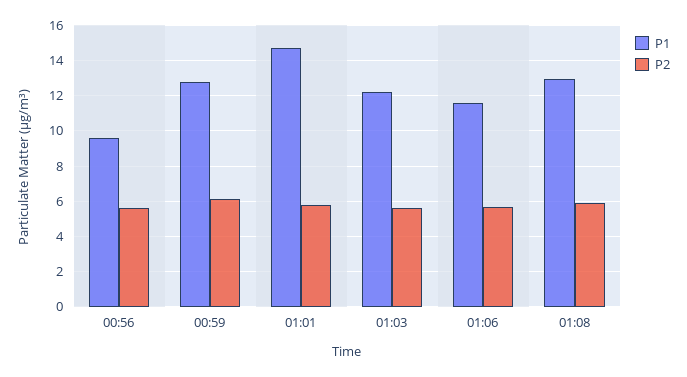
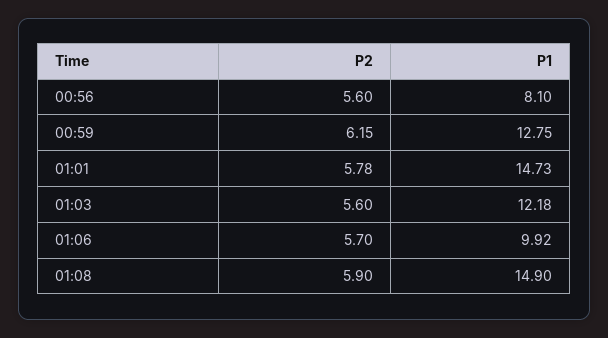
  {
    "P1": {
-     "00:56": 9.5,
+     "00:56": 8.1,
      "00:59": 12.75,
      "01:01": 14.73,
      "01:03": 12.18,
-     "01:06": 11.5,
+     "01:06": 9.92,
-     "01:08": 13
+     "01:08": 14.9
    },
    "P2": {
      "00:56": 5.6,
      "00:59": 6.15,
      "01:01": 5.78,
      "01:03": 5.6,
      "01:06": 5.7,
      "01:08": 5.9
    }
  }

